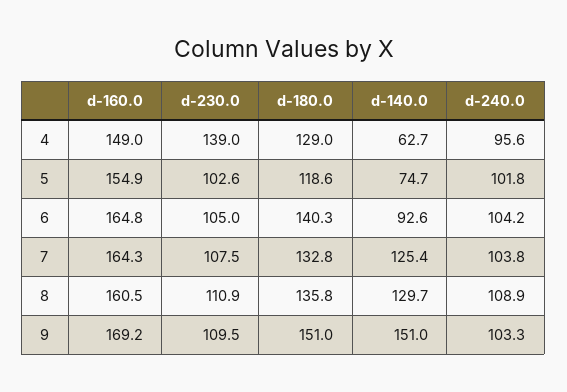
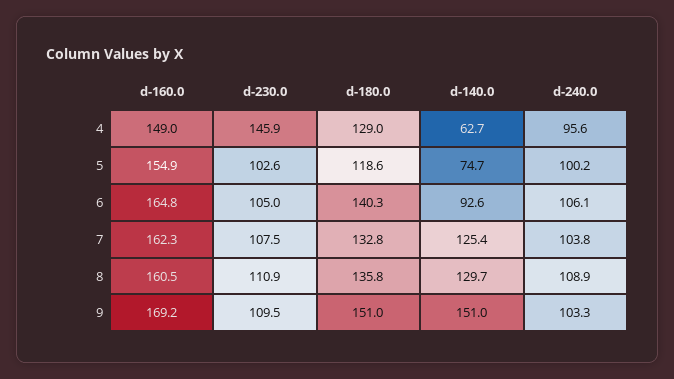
  {
    "d-160.0": {
      "4": 149,
      "5": 154.9,
      "6": 164.8,
-     "7": 164.3,
+     "7": 162.3,
      "8": 160.5,
      "9": 169.2
    },
    "d-230.0": {
-     "4": 139,
+     "4": 145.9,
      "5": 102.6,
      "6": 105,
      "7": 107.5,
      "8": 110.9,
      "9": 109.5
    },
    "d-180.0": {
      "4": 129,
      "5": 118.6,
      "6": 140.3,
      "7": 132.8,
      "8": 135.8,
      "9": 151
    },
    "d-140.0": {
      "4": 62.7,
      "5": 74.7,
      "6": 92.6,
      "7": 125.4,
      "8": 129.7,
      "9": 151
    },
    "d-240.0": {
      "4": 95.6,
-     "5": 101.8,
+     "5": 100.2,
-     "6": 104.2,
+     "6": 106.1,
      "7": 103.8,
      "8": 108.9,
      "9": 103.3
    }
  }

